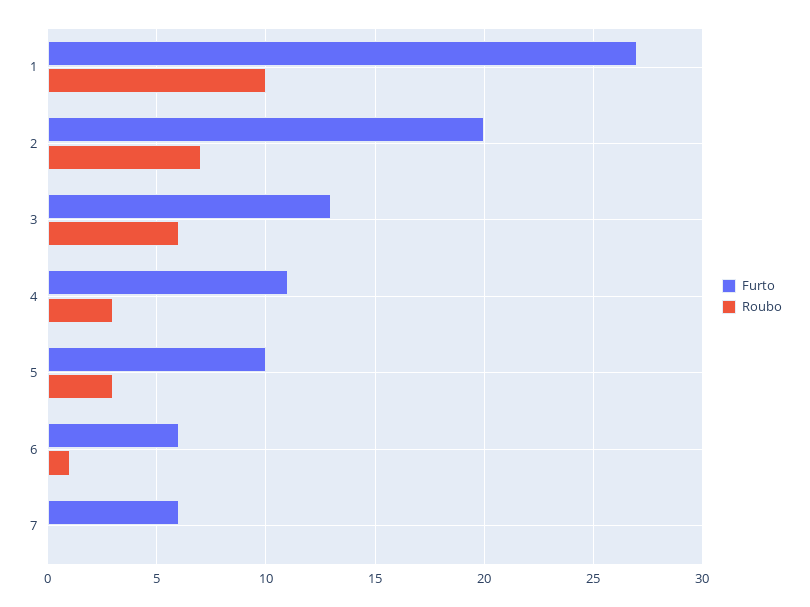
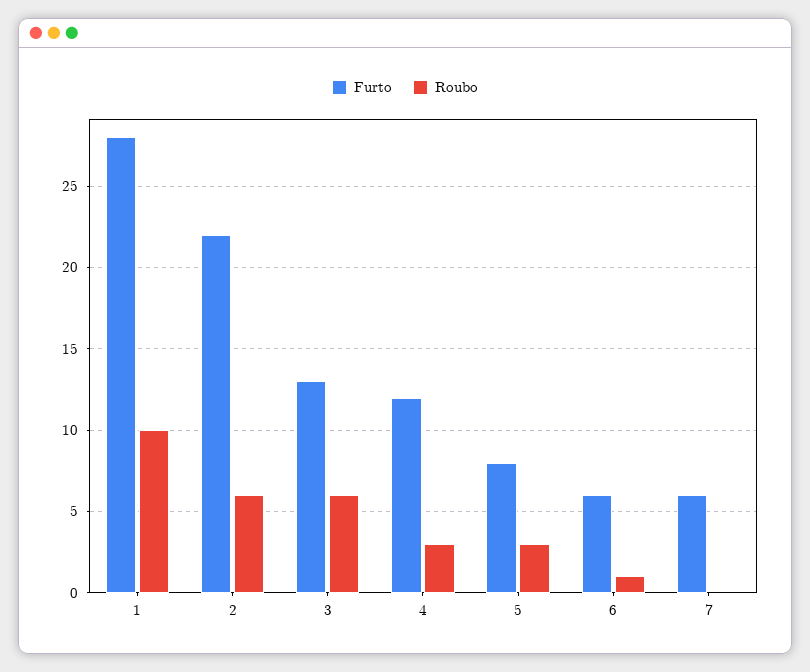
  {
    "Furto": {
-     "1": 27,
+     "1": 28,
-     "2": 20,
+     "2": 22,
      "3": 13,
-     "4": 11,
+     "4": 12,
-     "5": 10,
+     "5": 8,
      "6": 6,
      "7": 6
    },
    "Roubo": {
      "1": 10,
-     "2": 7,
+     "2": 6,
      "3": 6,
      "4": 3,
      "5": 3,
      "6": 1,
      "7": 0
    }
  }

